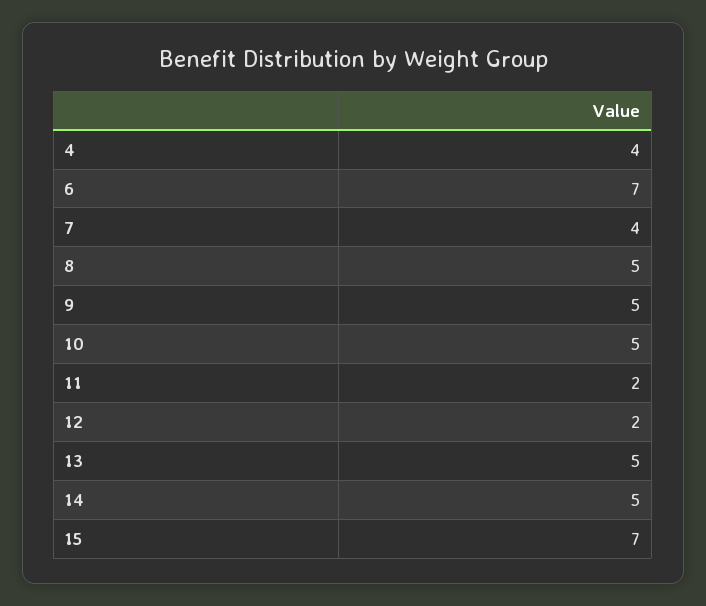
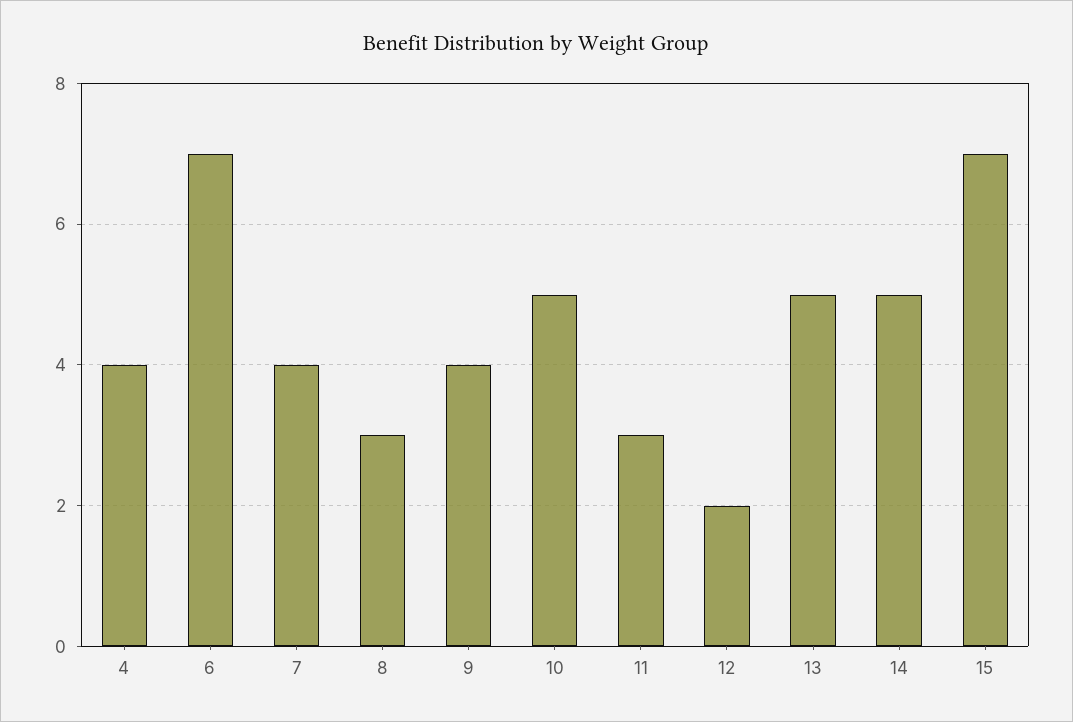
  {
    "4": 4,
    "6": 7,
    "7": 4,
-   "8": 5,
+   "8": 3,
-   "9": 5,
+   "9": 4,
    "10": 5,
-   "11": 2,
+   "11": 3,
    "12": 2,
    "13": 5,
    "14": 5,
    "15": 7
  }

